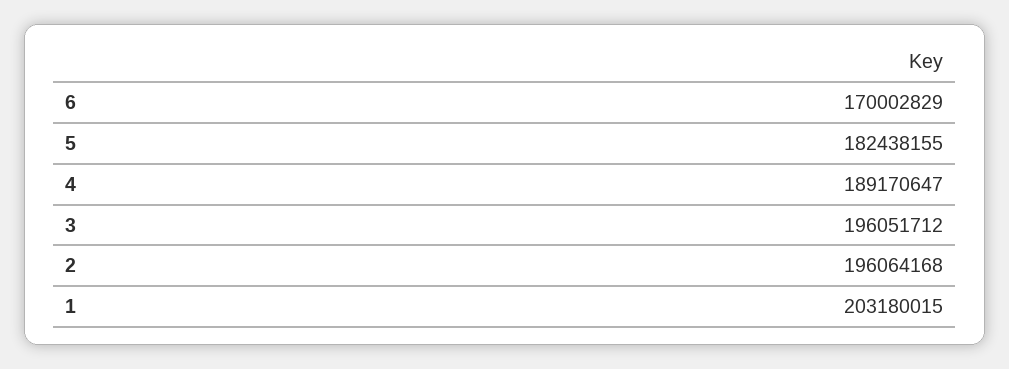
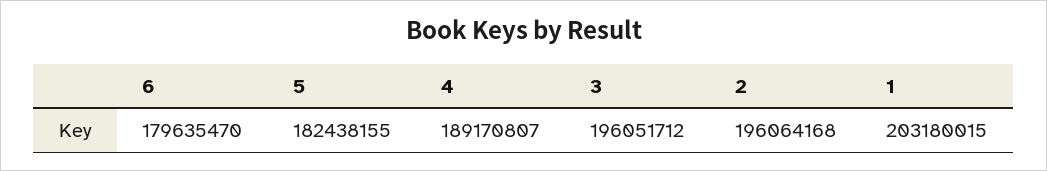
  {
-   "6": 170002829,
+   "6": 179635470,
    "5": 182438155,
-   "4": 189170647,
+   "4": 189170807,
    "3": 196051712,
    "2": 196064168,
    "1": 203180015
  }

